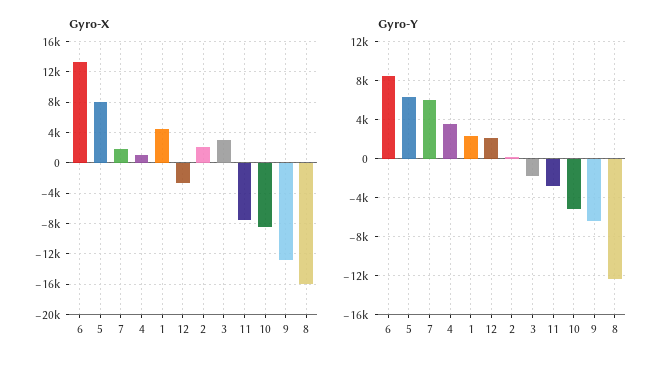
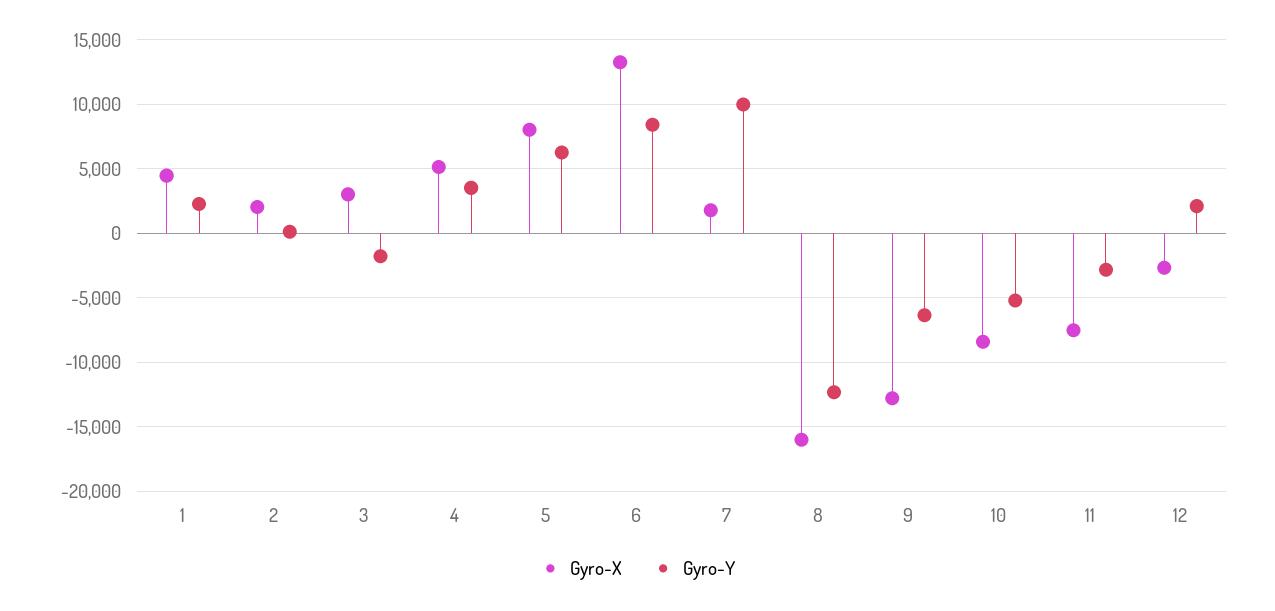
  {
    "Gyro-X": {
      "6": 13500,
      "5": 8000,
      "7": 2000,
-     "4": 1000,
+     "4": 5000,
      "1": 4500,
      "12": -2500,
      "2": 2000,
      "3": 3000,
      "11": -7500,
      "10": -8500,
      "9": -13000,
      "8": -16000
    },
    "Gyro-Y": {
      "6": 8500,
      "5": 6500,
-     "7": 6000,
+     "7": 10000,
      "4": 3500,
      "1": 2500,
      "12": 2000,
      "2": 0,
      "3": -2000,
      "11": -3000,
      "10": -5000,
      "9": -6500,
      "8": -12500
    }
  }

